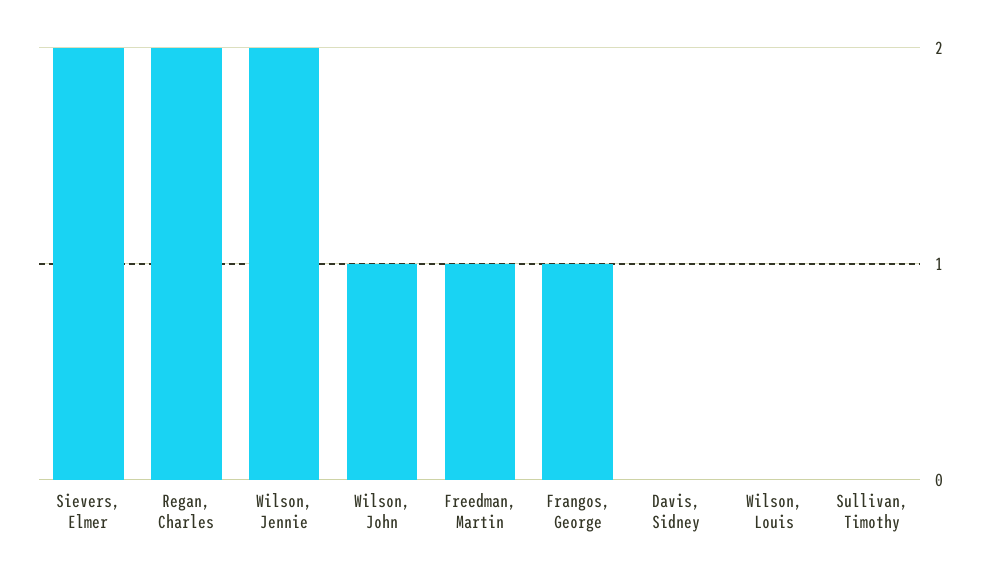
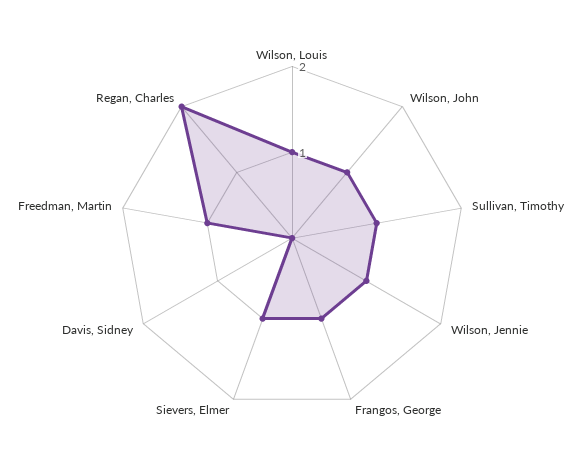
  {
-   "Sievers, Elmer": 2,
+   "Sievers, Elmer": 1,
    "Regan, Charles": 2,
-   "Wilson, Jennie": 2,
+   "Wilson, Jennie": 1,
    "Wilson, John": 1,
    "Freedman, Martin": 1,
    "Frangos, George": 1,
    "Davis, Sidney": 0,
-   "Wilson, Louis": 0,
+   "Wilson, Louis": 1,
-   "Sullivan, Timothy": 0
+   "Sullivan, Timothy": 1
  }

